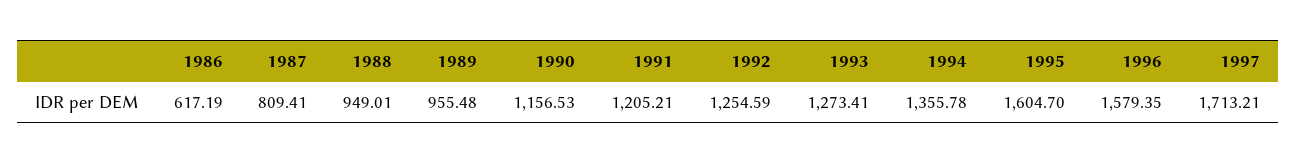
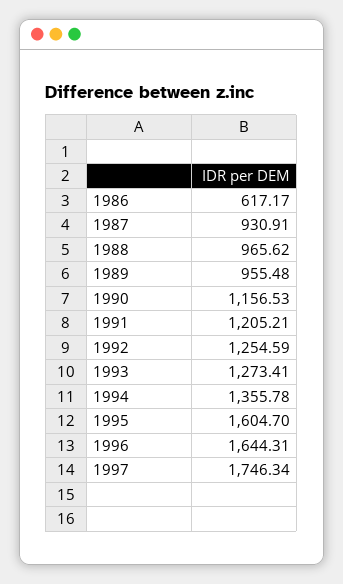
  {
-   "1986": 617.19,
+   "1986": 617.17,
-   "1987": 809.41,
+   "1987": 930.91,
-   "1988": 949.01,
+   "1988": 965.62,
    "1989": 955.48,
    "1990": 1156.53,
    "1991": 1205.21,
    "1992": 1254.59,
    "1993": 1273.41,
    "1994": 1355.78,
    "1995": 1604.7,
-   "1996": 1579.35,
+   "1996": 1644.31,
-   "1997": 1713.21
+   "1997": 1746.34
  }

